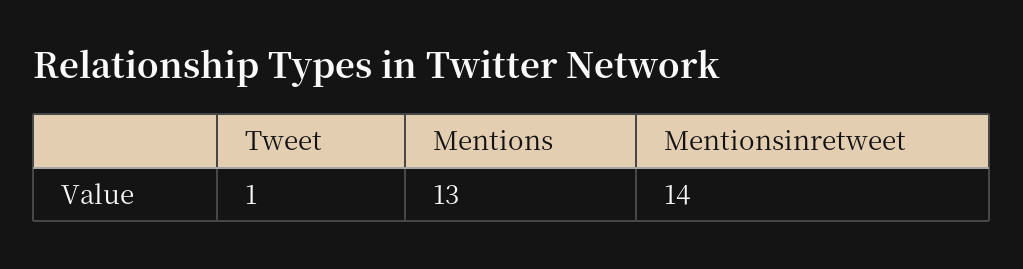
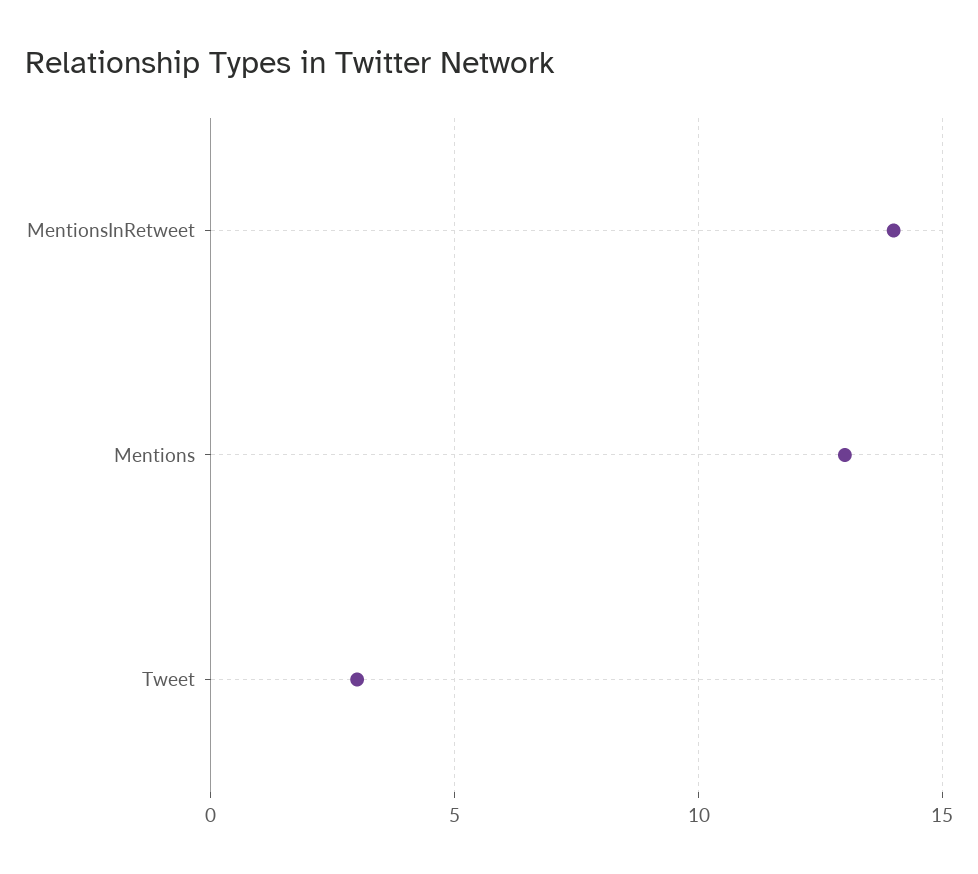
  {
-   "Tweet": 1,
+   "Tweet": 3,
    "Mentions": 13,
    "Mentionsinretweet": 14
  }

